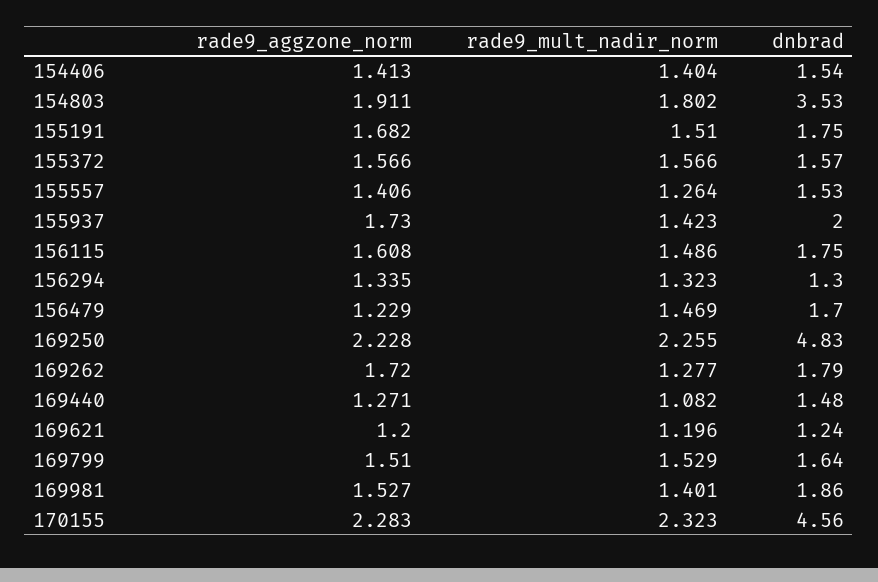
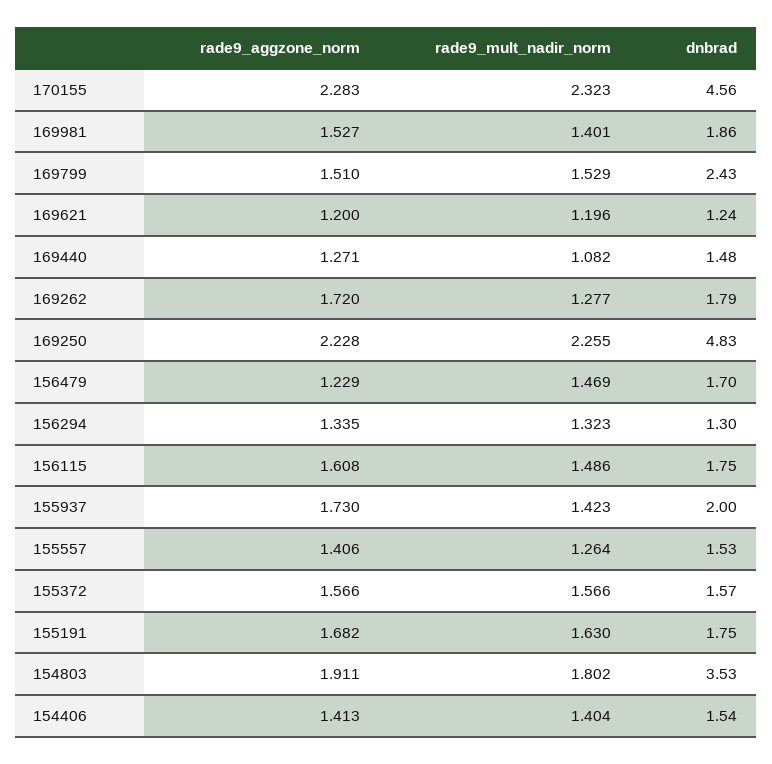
  {
    "rade9_aggzone_norm": {
      "154406": 1.413,
      "154803": 1.911,
      "155191": 1.682,
      "155372": 1.566,
      "155557": 1.406,
      "155937": 1.73,
      "156115": 1.608,
      "156294": 1.335,
      "156479": 1.229,
      "169250": 2.228,
      "169262": 1.72,
      "169440": 1.271,
      "169621": 1.2,
      "169799": 1.51,
      "169981": 1.527,
      "170155": 2.283
    },
    "rade9_mult_nadir_norm": {
      "154406": 1.404,
      "154803": 1.802,
-     "155191": 1.51,
+     "155191": 1.63,
      "155372": 1.566,
      "155557": 1.264,
      "155937": 1.423,
      "156115": 1.486,
      "156294": 1.323,
      "156479": 1.469,
      "169250": 2.255,
      "169262": 1.277,
      "169440": 1.082,
      "169621": 1.196,
      "169799": 1.529,
      "169981": 1.401,
      "170155": 2.323
    },
    "dnbrad": {
      "154406": 1.54,
      "154803": 3.53,
      "155191": 1.75,
      "155372": 1.57,
      "155557": 1.53,
      "155937": 2,
      "156115": 1.75,
      "156294": 1.3,
      "156479": 1.7,
      "169250": 4.83,
      "169262": 1.79,
      "169440": 1.48,
      "169621": 1.24,
-     "169799": 1.64,
+     "169799": 2.43,
      "169981": 1.86,
      "170155": 4.56
    }
  }

